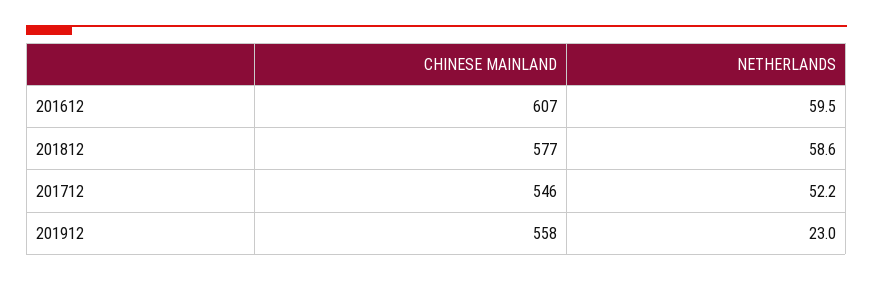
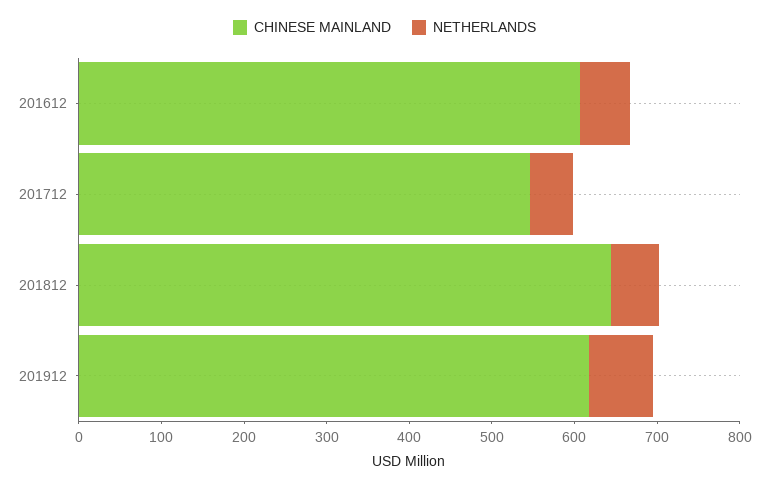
  {
    "CHINESE MAINLAND": {
      "201612": 607,
-     "201812": 577,
+     "201812": 640,
      "201712": 546,
-     "201912": 558
+     "201912": 620
    },
    "NETHERLANDS": {
      "201612": 59.5,
      "201812": 58.6,
      "201712": 52.2,
-     "201912": 23
+     "201912": 80
    }
  }

